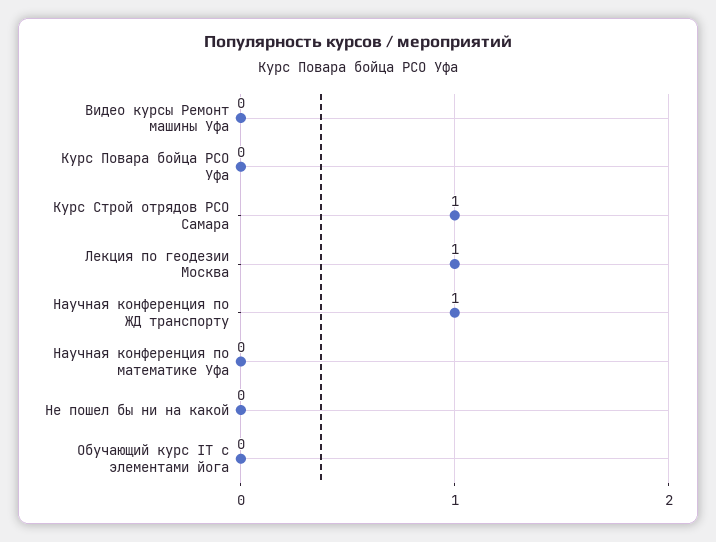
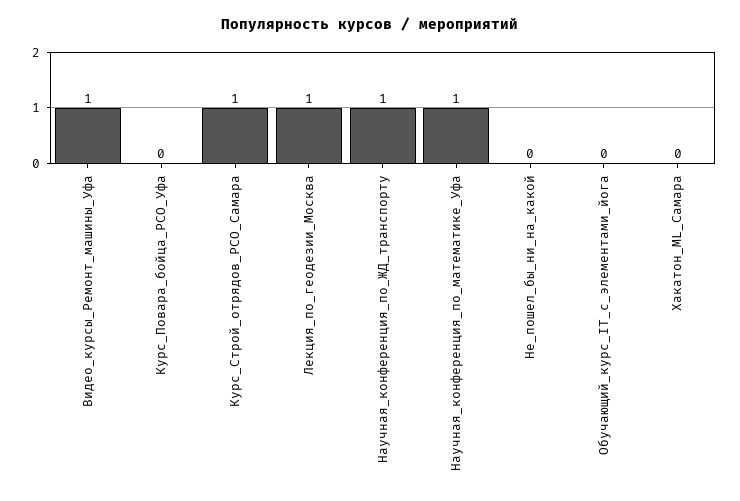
  {
-   "Видео курсы Ремонт машины Уфа": 0,
+   "Видео курсы Ремонт машины Уфа": 1,
    "Курс Повара бойца РСО Уфа": 0,
    "Курс Строй отрядов РСО Самара": 1,
    "Лекция по геодезии Москва": 1,
    "Научная конференция по ЖД транспорту": 1,
-   "Научная конференция по математике Уфа": 0,
+   "Научная конференция по математике Уфа": 1,
    "Не пошел бы ни на какой": 0,
-   "Обучающий курс IT с элементами йога": 0
+   "Обучающий курс IT с элементами йога": 0,
+   "Хакатон_ML_Самара": 0
  }

